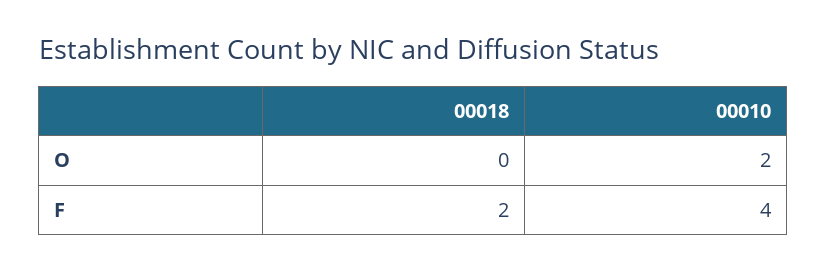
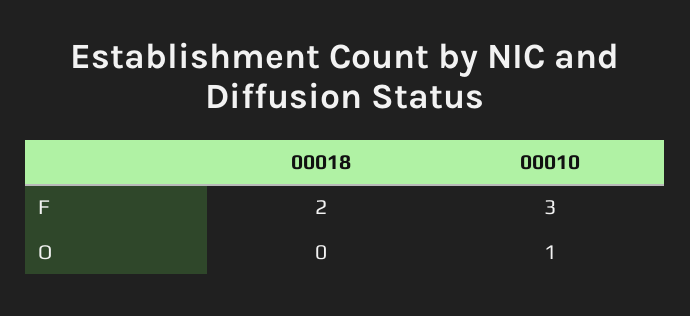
  {
    "00018": {
      "O": 0,
      "F": 2
    },
    "00010": {
-     "O": 2,
+     "O": 1,
-     "F": 4
+     "F": 3
    }
  }

